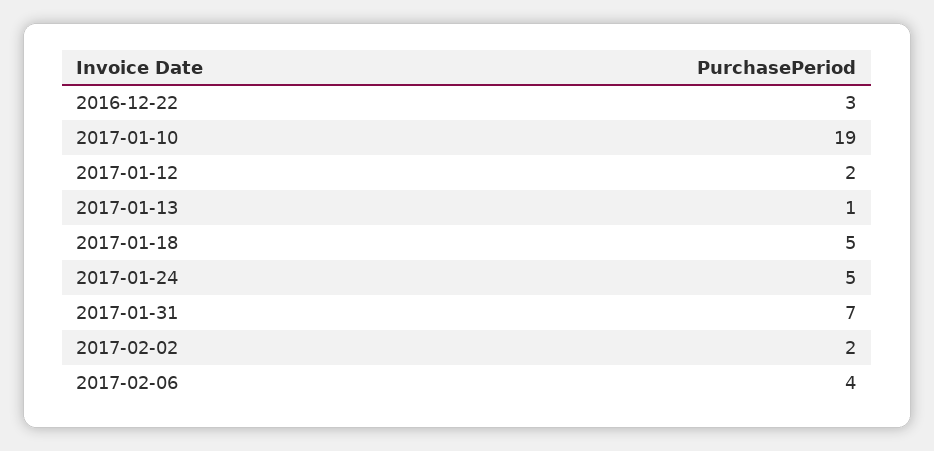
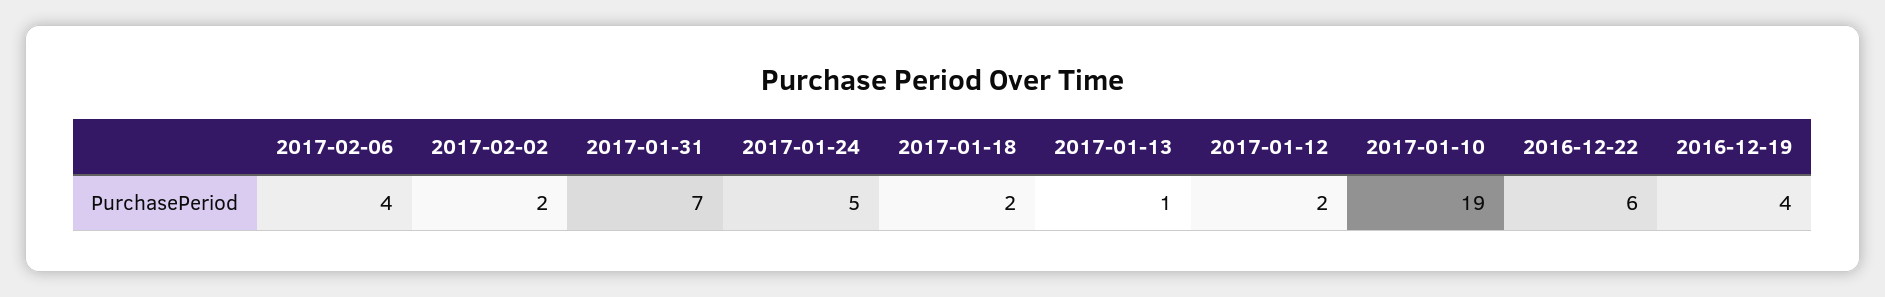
  {
-   "2016-12-22": 3,
+   "2016-12-22": 6,
    "2017-01-10": 19,
    "2017-01-12": 2,
    "2017-01-13": 1,
-   "2017-01-18": 5,
+   "2017-01-18": 2,
    "2017-01-24": 5,
    "2017-01-31": 7,
    "2017-02-02": 2,
-   "2017-02-06": 4
+   "2017-02-06": 4,
+   "2016-12-19": 4
  }

